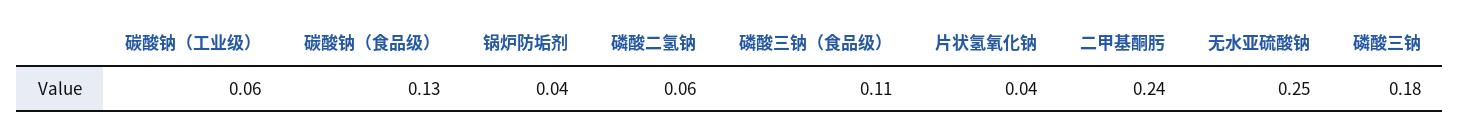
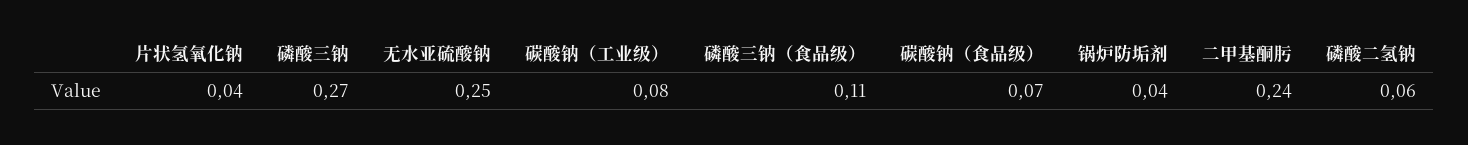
  {
-   "碳酸钠（工业级）": 0.06,
+   "碳酸钠（工业级）": 0.08,
-   "碳酸钠（食品级）": 0.13,
+   "碳酸钠（食品级）": 0.07,
    "锅炉防垢剂": 0.04,
    "磷酸二氢钠": 0.06,
    "磷酸三钠（食品级）": 0.11,
    "片状氢氧化钠": 0.04,
    "二甲基酮肟": 0.24,
    "无水亚硫酸钠": 0.25,
-   "磷酸三钠": 0.18
+   "磷酸三钠": 0.27
  }

